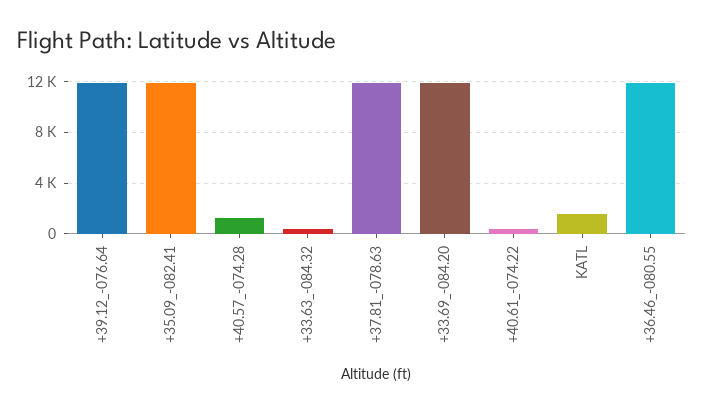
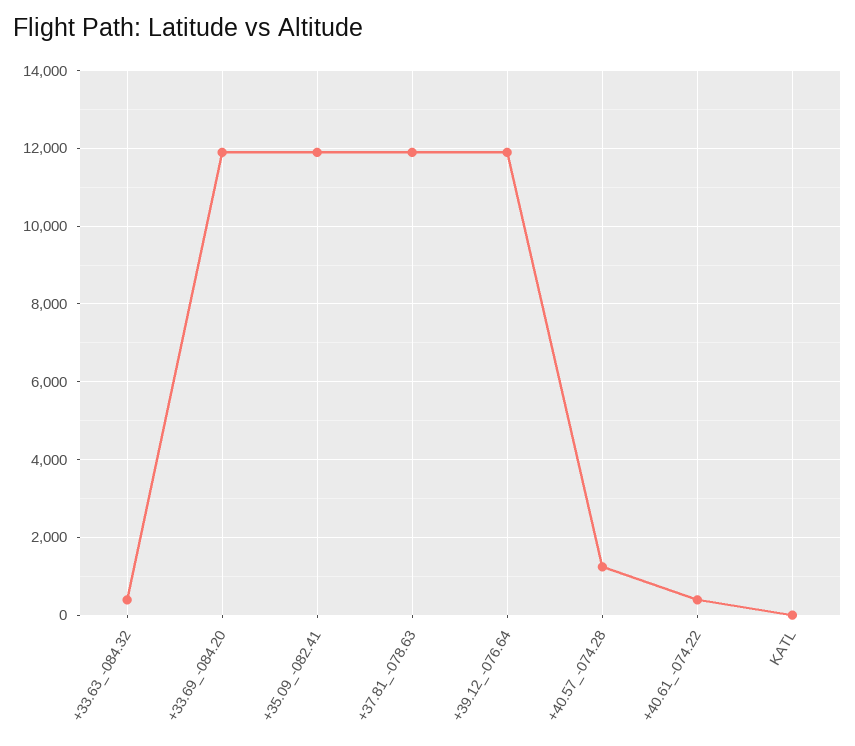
  {
    "+39.12_-076.64": 12000,
    "+35.09_-082.41": 12000,
    "+40.57_-074.28": 1200,
    "+33.63_-084.32": 400,
    "+37.81_-078.63": 12000,
    "+33.69_-084.20": 12000,
    "+40.61_-074.22": 400,
-   "KATL": 1500,
+   "KATL": 0
-   "+36.46_-080.55": 12000
  }

